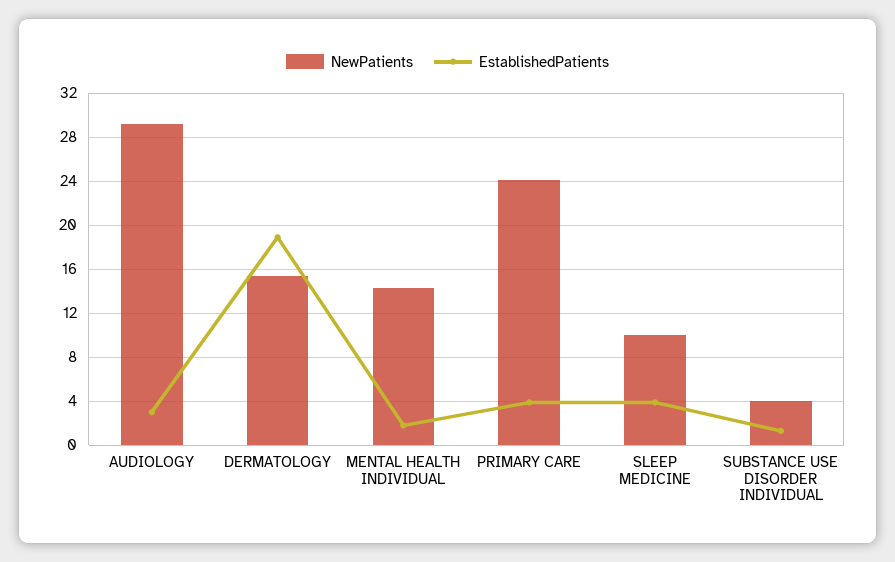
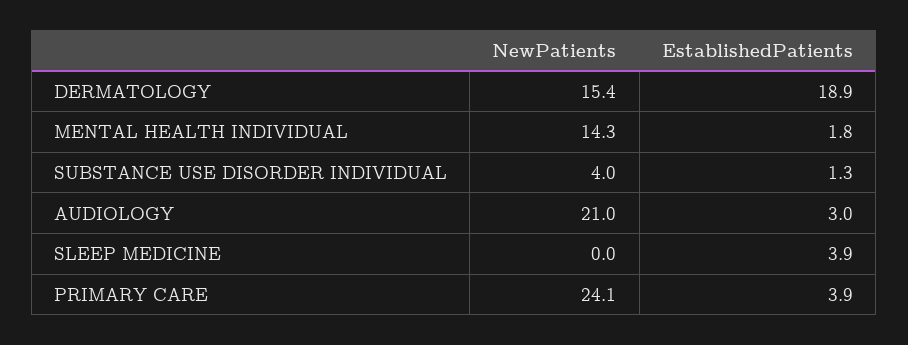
  {
    "NewPatients": {
-     "AUDIOLOGY": 29,
+     "AUDIOLOGY": 21,
      "DERMATOLOGY": 15.4,
      "MENTAL HEALTH INDIVIDUAL": 14.3,
      "PRIMARY CARE": 24.1,
-     "SLEEP MEDICINE": 10,
+     "SLEEP MEDICINE": 0,
      "SUBSTANCE USE DISORDER INDIVIDUAL": 4
    },
    "EstablishedPatients": {
      "AUDIOLOGY": 3,
      "DERMATOLOGY": 18.9,
      "MENTAL HEALTH INDIVIDUAL": 1.8,
      "PRIMARY CARE": 3.9,
      "SLEEP MEDICINE": 3.9,
      "SUBSTANCE USE DISORDER INDIVIDUAL": 1.3
    }
  }

